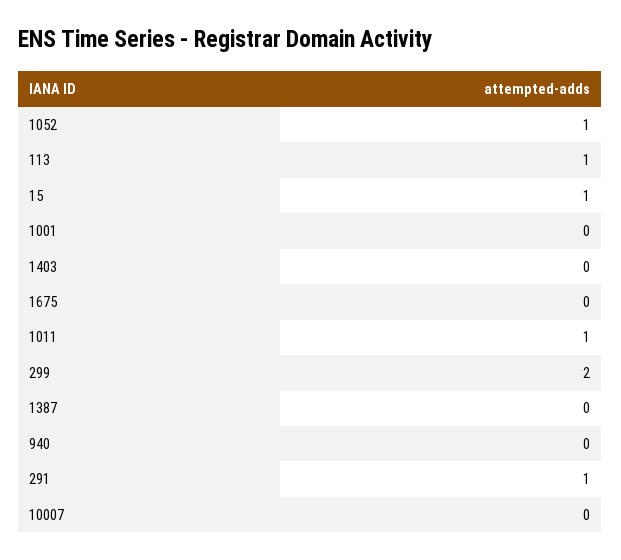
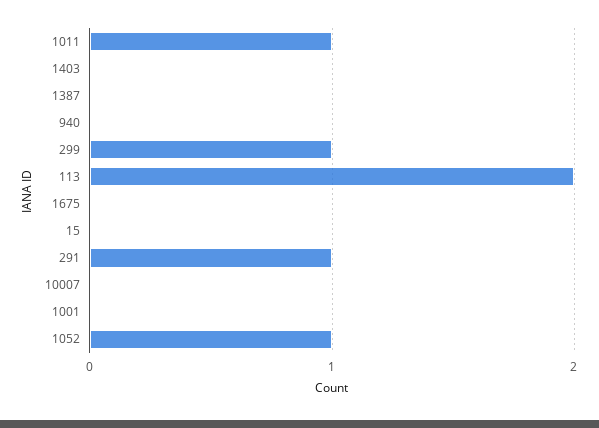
  {
    "1052": 1,
-   "113": 1,
+   "113": 2,
-   "15": 1,
+   "15": 0,
    "1001": 0,
    "1403": 0,
    "1675": 0,
    "1011": 1,
-   "299": 2,
+   "299": 1,
    "1387": 0,
    "940": 0,
    "291": 1,
    "10007": 0
  }

